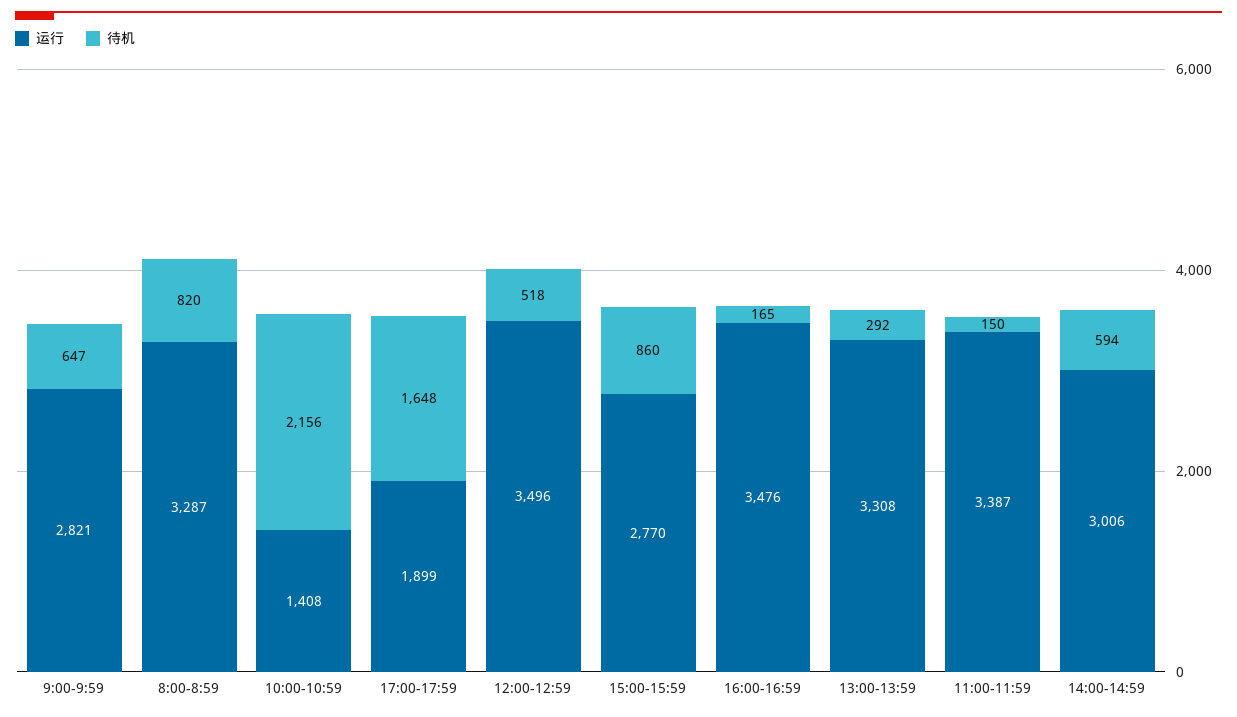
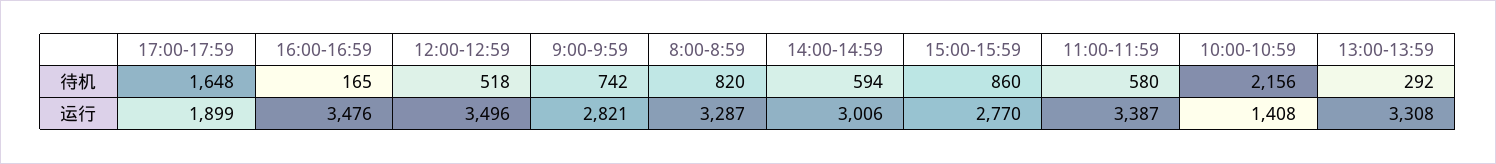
  {
    "运行": {
      "9:00-9:59": 2821,
      "8:00-8:59": 3287,
      "10:00-10:59": 1408,
      "17:00-17:59": 1899,
      "12:00-12:59": 3496,
      "15:00-15:59": 2770,
      "16:00-16:59": 3476,
      "13:00-13:59": 3308,
      "11:00-11:59": 3387,
      "14:00-14:59": 3006
    },
    "待机": {
-     "9:00-9:59": 647,
+     "9:00-9:59": 742,
      "8:00-8:59": 820,
      "10:00-10:59": 2156,
      "17:00-17:59": 1648,
      "12:00-12:59": 518,
      "15:00-15:59": 860,
      "16:00-16:59": 165,
      "13:00-13:59": 292,
-     "11:00-11:59": 150,
+     "11:00-11:59": 580,
      "14:00-14:59": 594
    }
  }

